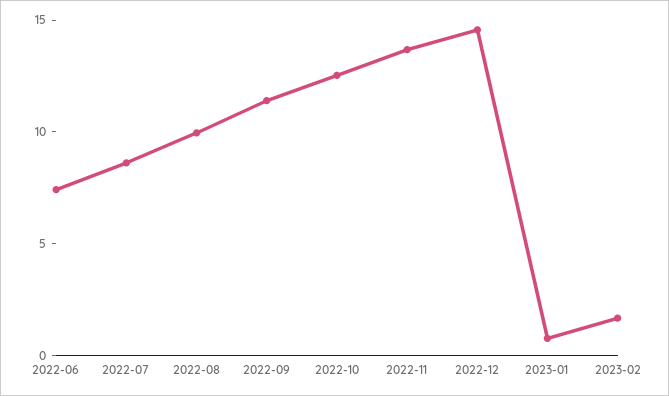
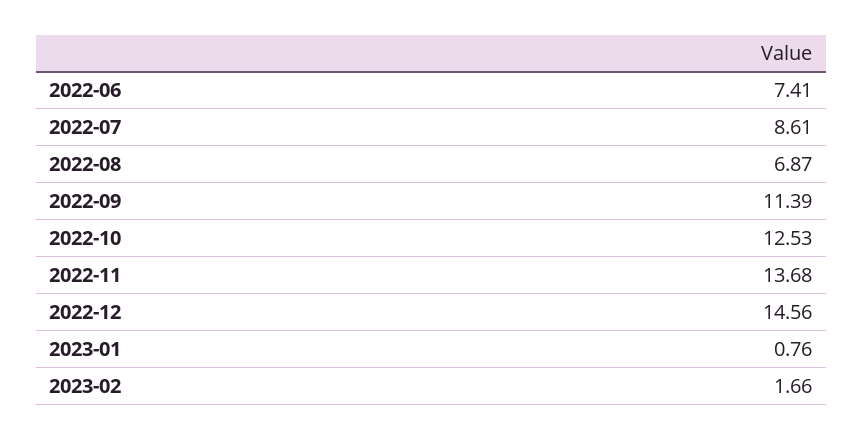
  {
    "2022-06": 7.41,
    "2022-07": 8.61,
-   "2022-08": 10,
+   "2022-08": 6.87,
    "2022-09": 11.39,
    "2022-10": 12.53,
    "2022-11": 13.68,
    "2022-12": 14.56,
    "2023-01": 0.76,
    "2023-02": 1.66
  }

